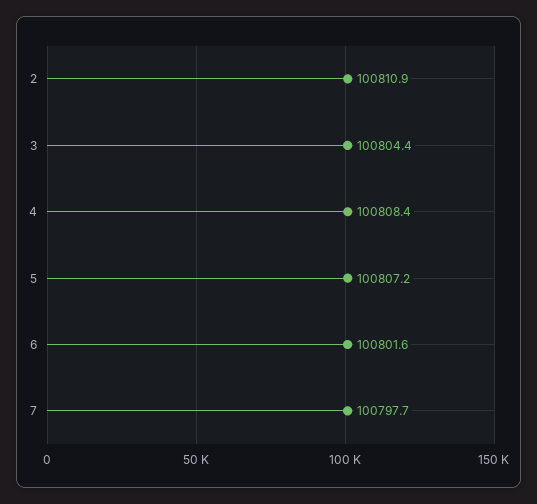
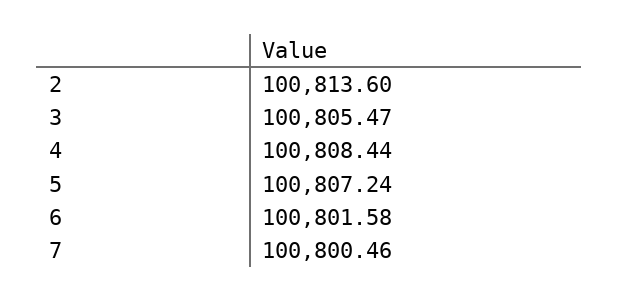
  {
-   "2": 100810.9,
+   "2": 100813.6,
-   "3": 100804.4,
+   "3": 100805.47,
    "4": 100808.44,
    "5": 100807.24,
    "6": 100801.58,
-   "7": 100797.7
+   "7": 100800.46
  }

